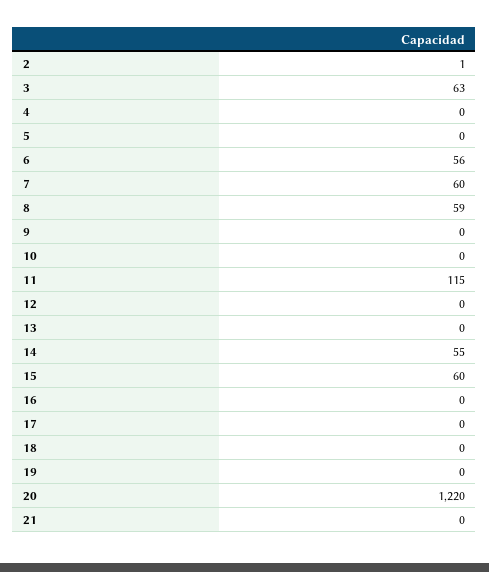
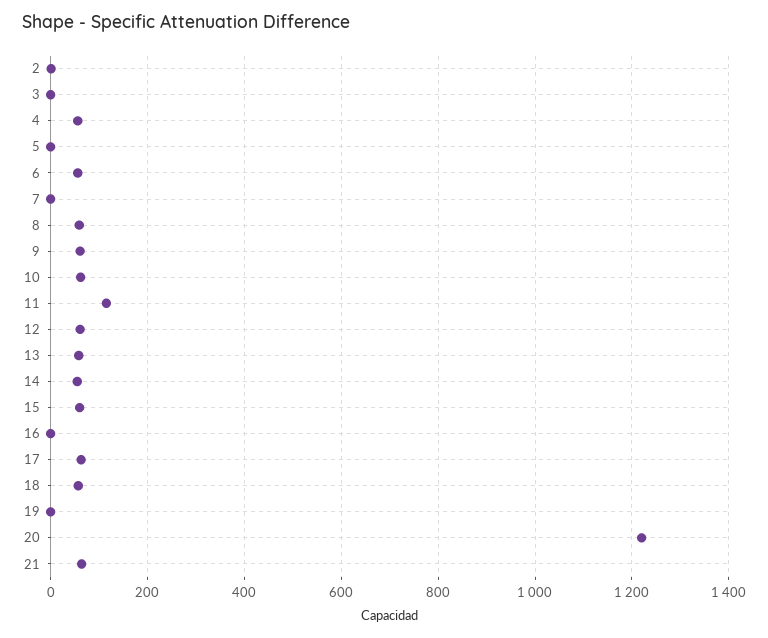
  {
    "2": 1,
-   "3": 63,
+   "3": 0,
-   "4": 0,
+   "4": 60,
    "5": 0,
    "6": 56,
-   "7": 60,
+   "7": 0,
    "8": 59,
-   "9": 0,
+   "9": 60,
-   "10": 0,
+   "10": 60,
    "11": 115,
-   "12": 0,
+   "12": 60,
-   "13": 0,
+   "13": 60,
    "14": 55,
    "15": 60,
    "16": 0,
-   "17": 0,
+   "17": 60,
-   "18": 0,
+   "18": 60,
    "19": 0,
    "20": 1220,
-   "21": 0
+   "21": 60
  }

